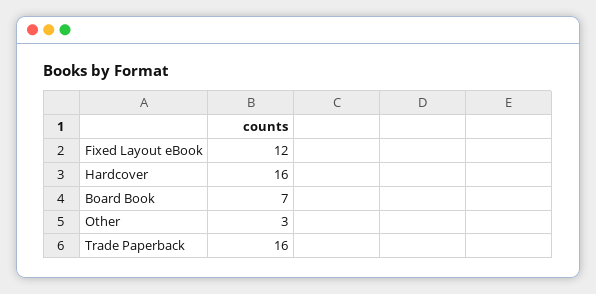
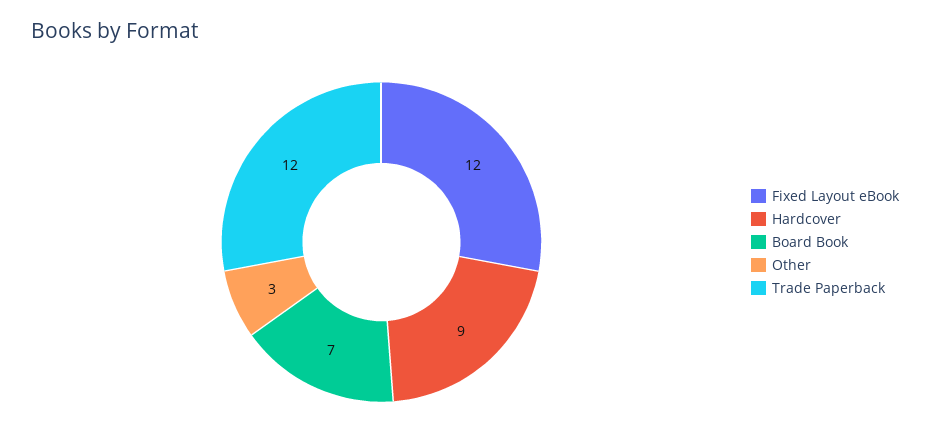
  {
    "Fixed Layout eBook": 12,
-   "Hardcover": 16,
+   "Hardcover": 9,
    "Board Book": 7,
    "Other": 3,
-   "Trade Paperback": 16
+   "Trade Paperback": 12
  }

